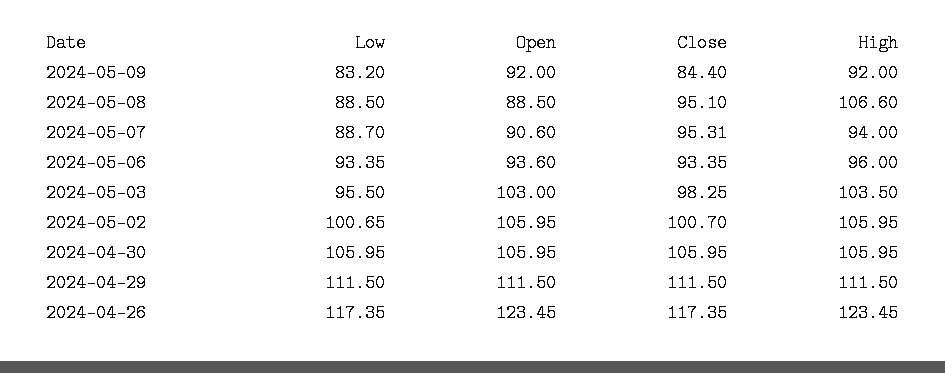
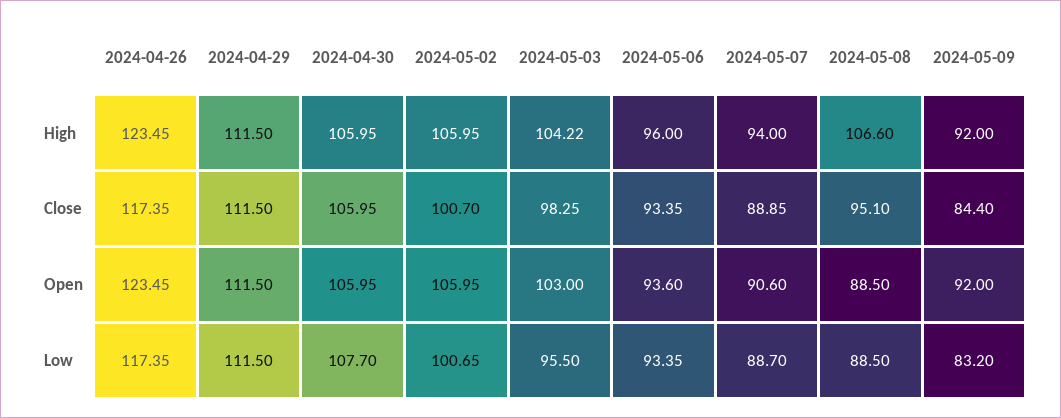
  {
    "Low": {
      "2024-05-09": 83.2,
      "2024-05-08": 88.5,
      "2024-05-07": 88.7,
      "2024-05-06": 93.35,
      "2024-05-03": 95.5,
      "2024-05-02": 100.65,
-     "2024-04-30": 105.95,
+     "2024-04-30": 107.7,
      "2024-04-29": 111.5,
      "2024-04-26": 117.35
    },
    "Open": {
      "2024-05-09": 92,
      "2024-05-08": 88.5,
      "2024-05-07": 90.6,
      "2024-05-06": 93.6,
      "2024-05-03": 103,
      "2024-05-02": 105.95,
      "2024-04-30": 105.95,
      "2024-04-29": 111.5,
      "2024-04-26": 123.45
    },
    "Close": {
      "2024-05-09": 84.4,
      "2024-05-08": 95.1,
-     "2024-05-07": 95.31,
+     "2024-05-07": 88.85,
      "2024-05-06": 93.35,
      "2024-05-03": 98.25,
      "2024-05-02": 100.7,
      "2024-04-30": 105.95,
      "2024-04-29": 111.5,
      "2024-04-26": 117.35
    },
    "High": {
      "2024-05-09": 92,
      "2024-05-08": 106.6,
      "2024-05-07": 94,
      "2024-05-06": 96,
-     "2024-05-03": 103.5,
+     "2024-05-03": 104.22,
      "2024-05-02": 105.95,
      "2024-04-30": 105.95,
      "2024-04-29": 111.5,
      "2024-04-26": 123.45
    }
  }

